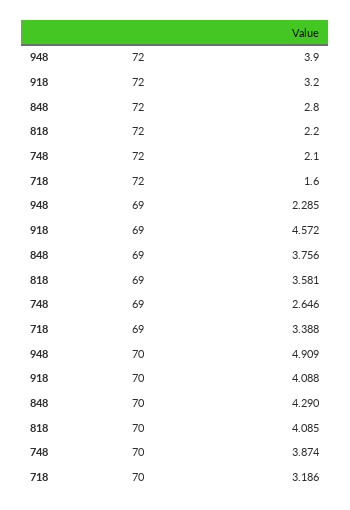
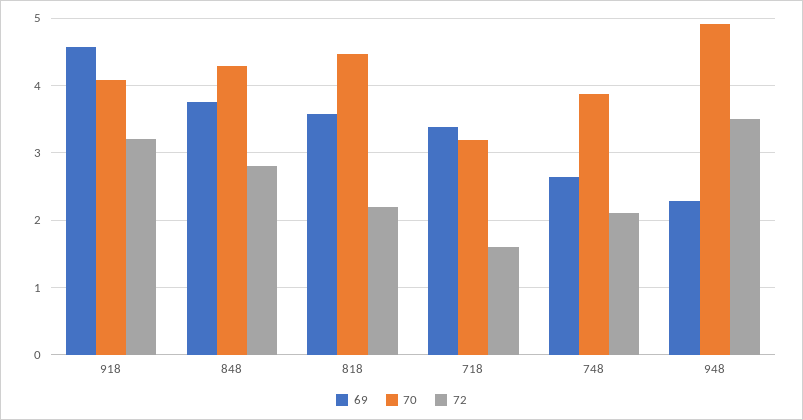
  {
    "72": {
-     "948": 3.9,
+     "948": 3.5,
      "918": 3.2,
      "848": 2.8,
      "818": 2.2,
      "748": 2.1,
      "718": 1.6
    },
    "69": {
      "948": 2.285,
      "918": 4.572,
      "848": 3.756,
      "818": 3.581,
      "748": 2.646,
      "718": 3.388
    },
    "70": {
      "948": 4.909,
      "918": 4.088,
      "848": 4.29,
-     "818": 4.085,
+     "818": 4.5,
      "748": 3.874,
      "718": 3.186
    }
  }

